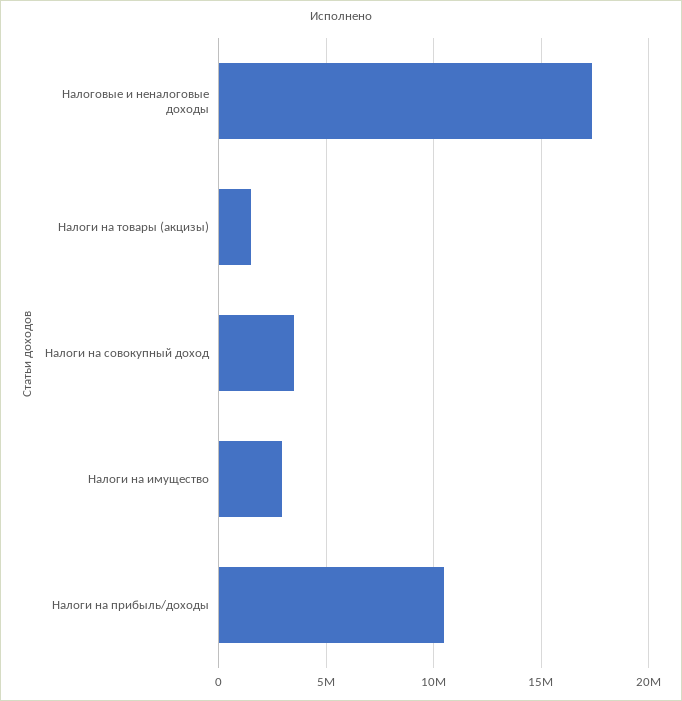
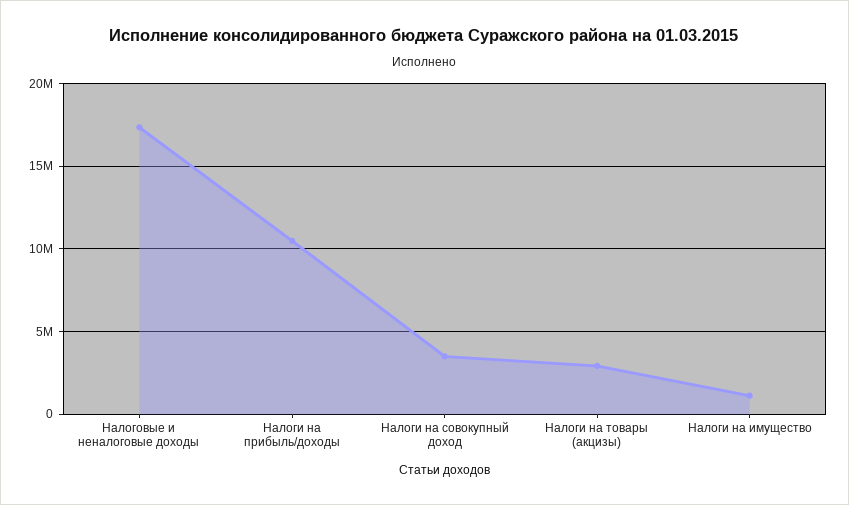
  {
    "Налоговые и неналоговые доходы": 17500000,
-   "Налоги на товары (акцизы)": 1500000,
+   "Налоги на товары (акцизы)": 3000000,
    "Налоги на совокупный доход": 3500000,
-   "Налоги на имущество": 3000000,
+   "Налоги на имущество": 1000000,
    "Налоги на прибыль/доходы": 10500000
  }

